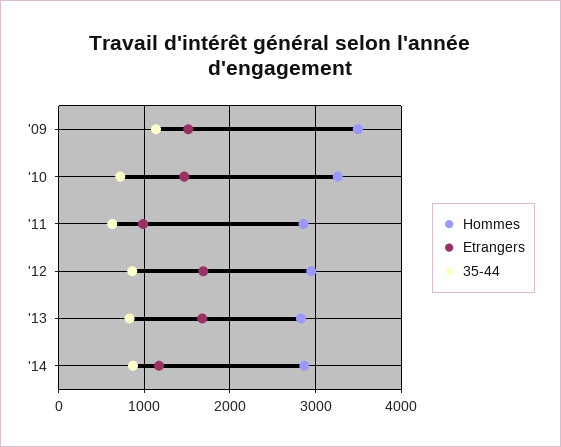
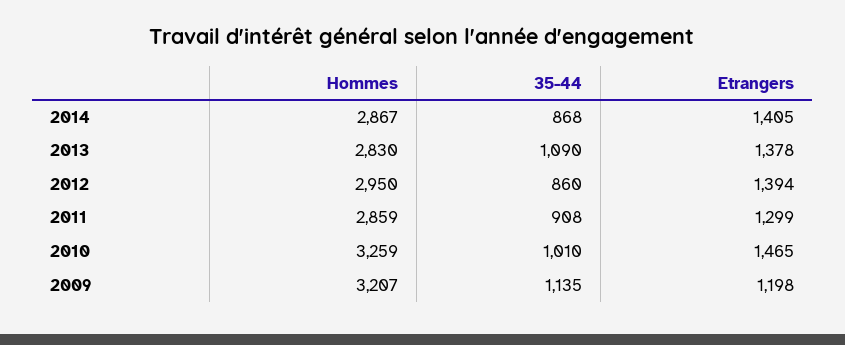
  {
    "Hommes": {
-     "'09": 3500,
+     "'09": 3207,
      "'10": 3259,
      "'11": 2859,
      "'12": 2950,
      "'13": 2830,
      "'14": 2867
    },
    "Etrangers": {
-     "'09": 1500,
+     "'09": 1198,
      "'10": 1465,
-     "'11": 1000,
+     "'11": 1299,
-     "'12": 1700,
+     "'12": 1394,
-     "'13": 1700,
+     "'13": 1378,
-     "'14": 1200
+     "'14": 1405
    },
    "35-44": {
      "'09": 1135,
-     "'10": 700,
+     "'10": 1010,
-     "'11": 600,
+     "'11": 908,
      "'12": 860,
-     "'13": 800,
+     "'13": 1090,
      "'14": 868
    }
  }

